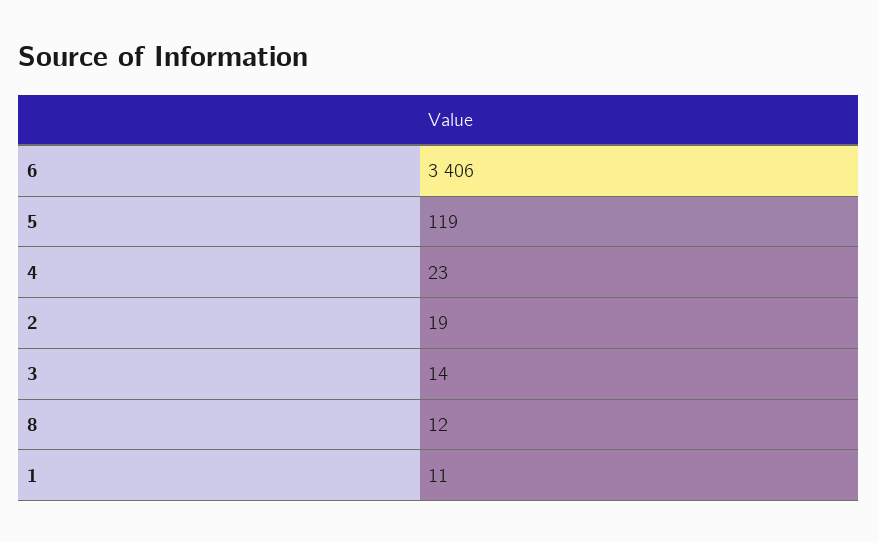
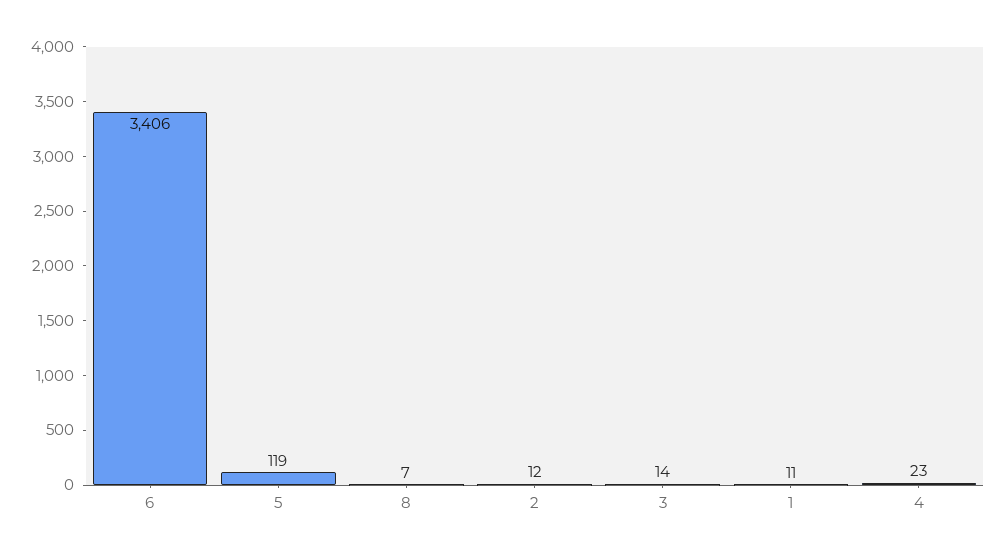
  {
    "6": 3406,
    "5": 119,
    "4": 23,
-   "2": 19,
+   "2": 12,
    "3": 14,
-   "8": 12,
+   "8": 7,
    "1": 11
  }

